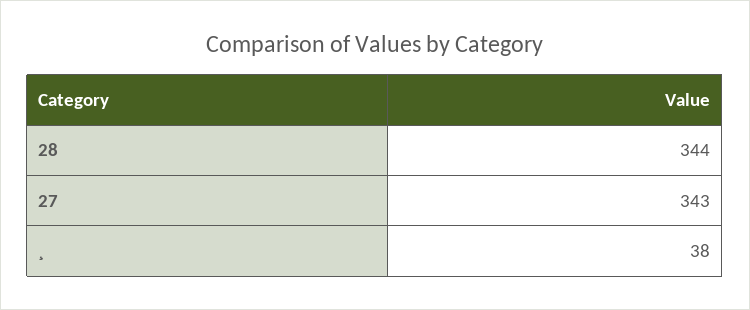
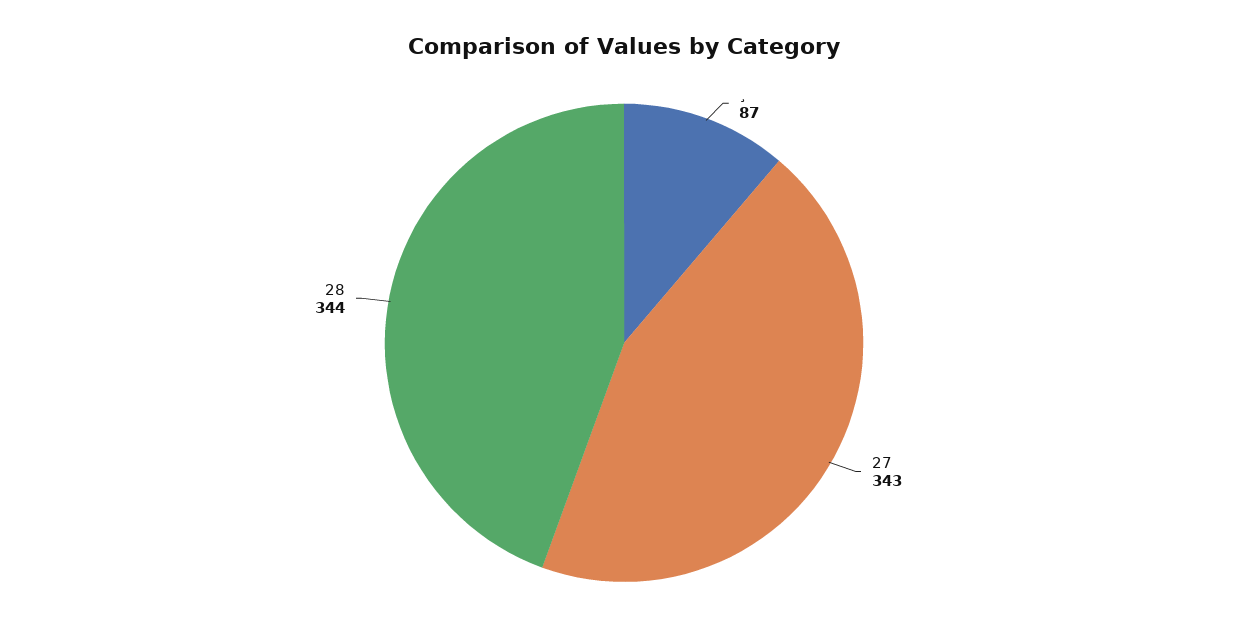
  {
    "28": 344,
    "27": 343,
-   "¸": 38
+   "¸": 87
  }

